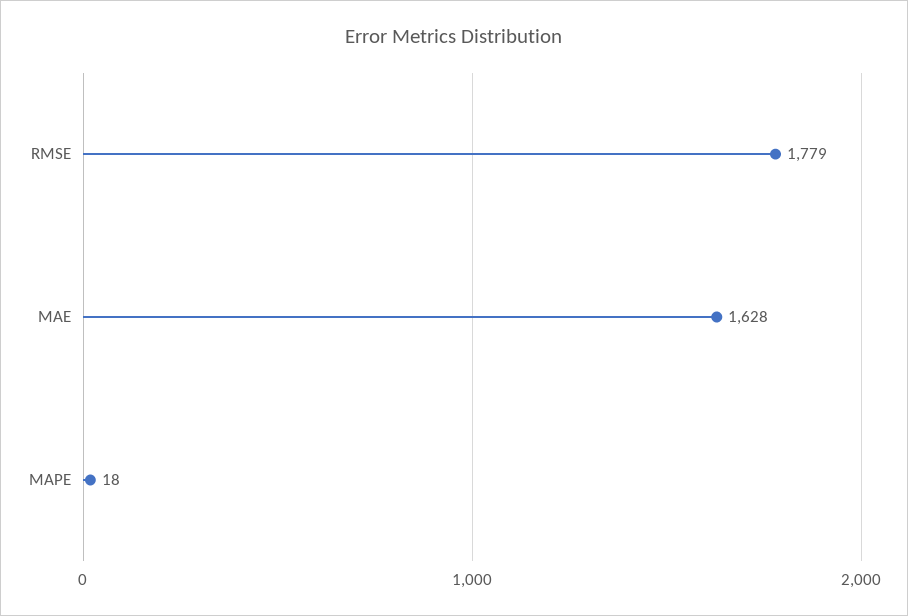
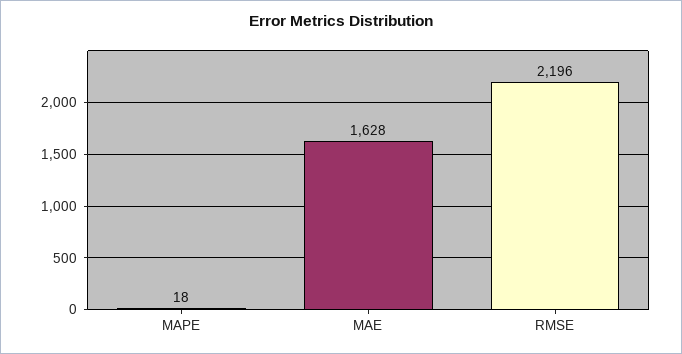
  {
-   "RMSE": 1779,
+   "RMSE": 2196,
    "MAE": 1628,
    "MAPE": 18
  }

